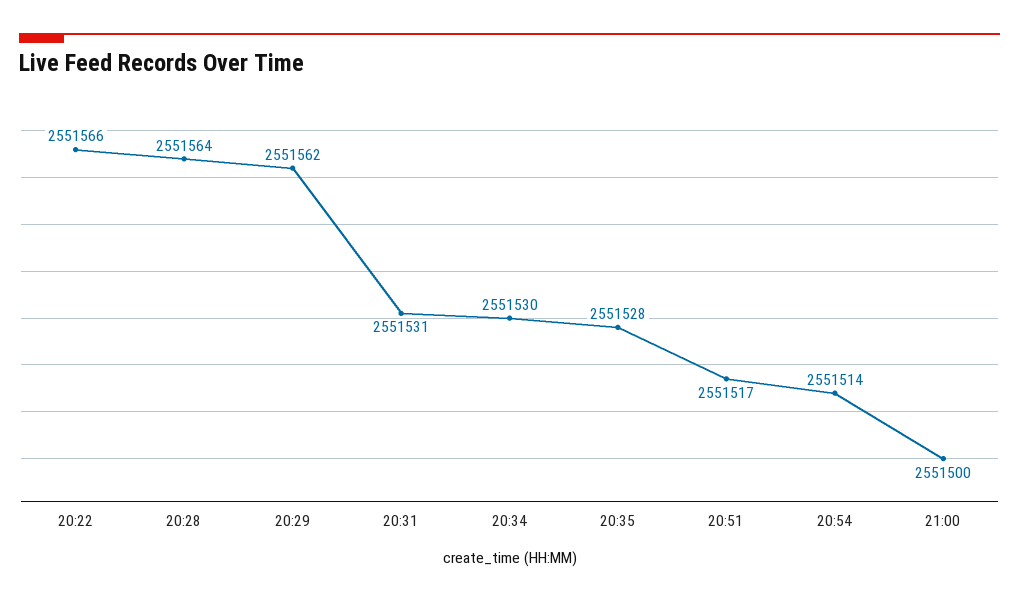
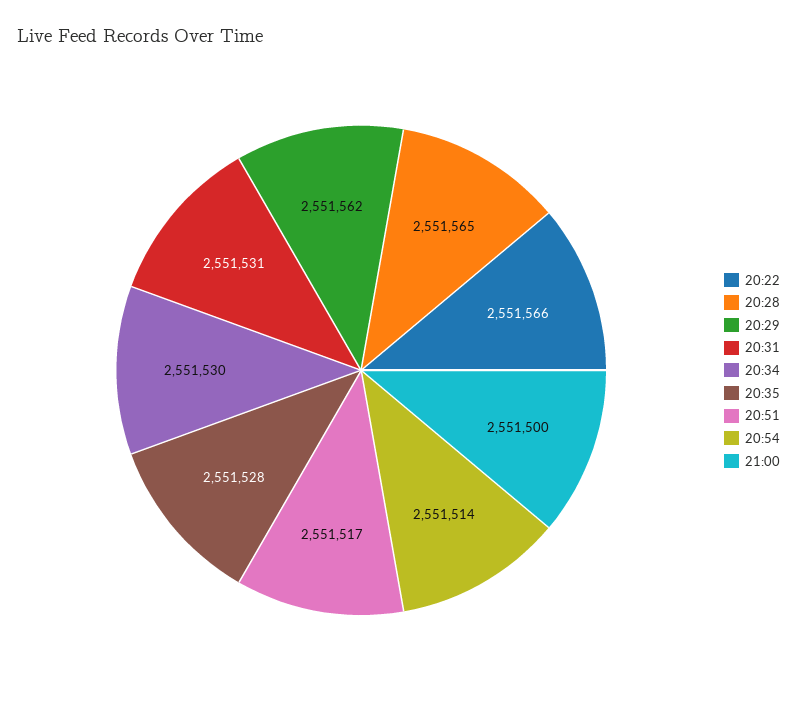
  {
    "20:22": 2551566,
-   "20:28": 2551564,
+   "20:28": 2551565,
    "20:29": 2551562,
    "20:31": 2551531,
    "20:34": 2551530,
    "20:35": 2551528,
    "20:51": 2551517,
    "20:54": 2551514,
    "21:00": 2551500
  }

